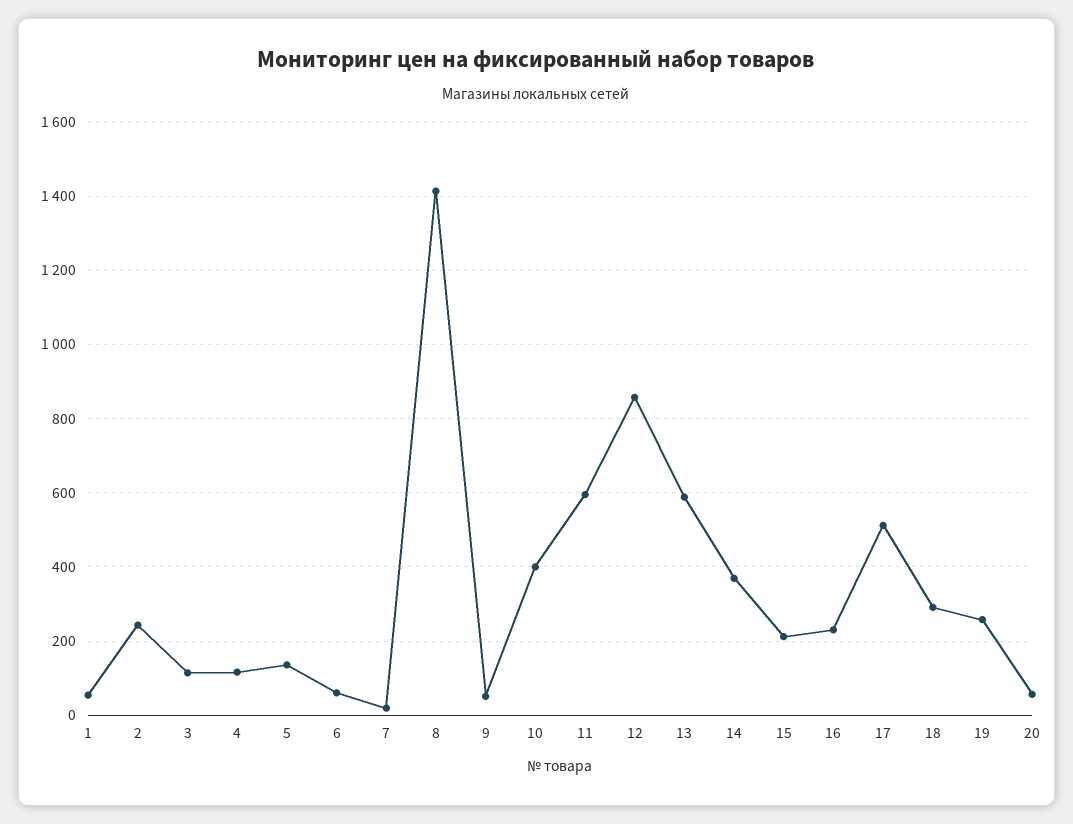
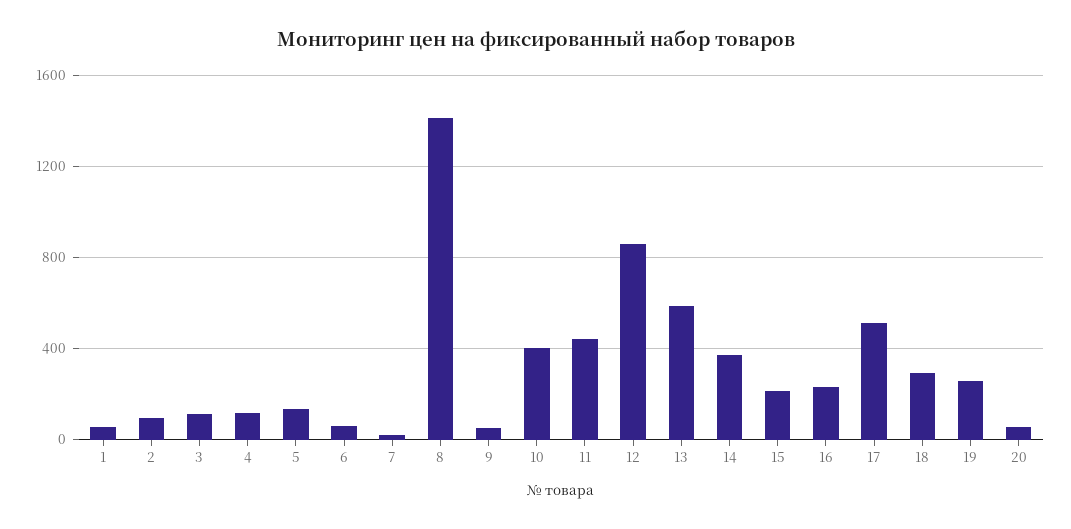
  {
    "1": 60,
-   "2": 240,
+   "2": 100,
    "3": 120,
    "4": 120,
    "5": 140,
    "6": 60,
    "7": 20,
    "8": 1420,
    "9": 60,
    "10": 400,
-   "11": 600,
+   "11": 450,
    "12": 860,
    "13": 580,
    "14": 360,
    "15": 220,
    "16": 240,
    "17": 520,
    "18": 300,
    "19": 260,
    "20": 60
  }

